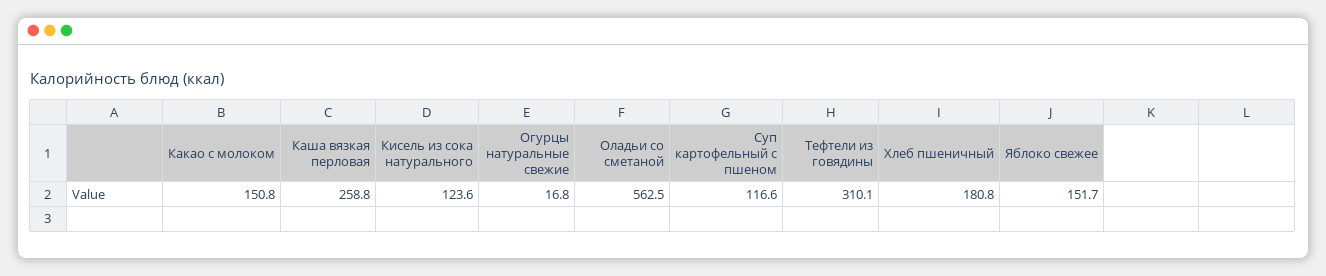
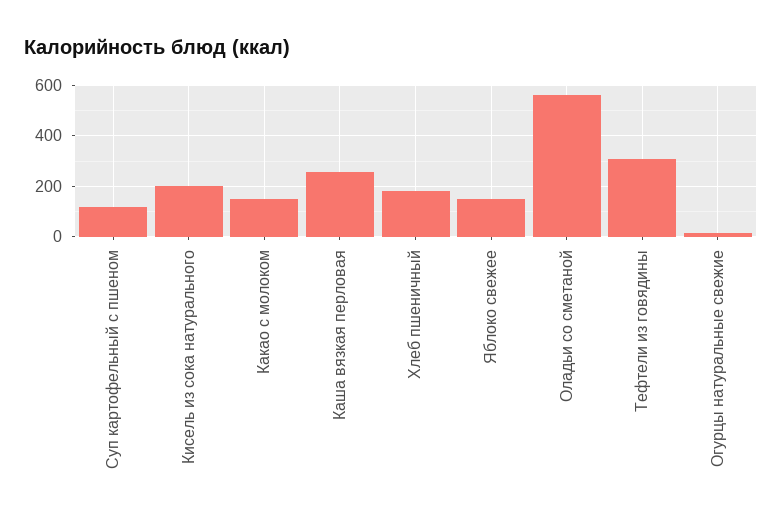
  {
    "Какао с молоком": 150.8,
    "Каша вязкая перловая": 258.8,
-   "Кисель из сока натурального": 123.6,
+   "Кисель из сока натурального": 200,
    "Огурцы натуральные свежие": 16.8,
    "Оладьи со сметаной": 562.5,
    "Суп картофельный с пшеном": 116.6,
    "Тефтели из говядины": 310.1,
    "Хлеб пшеничный": 180.8,
    "Яблоко свежее": 151.7
  }

